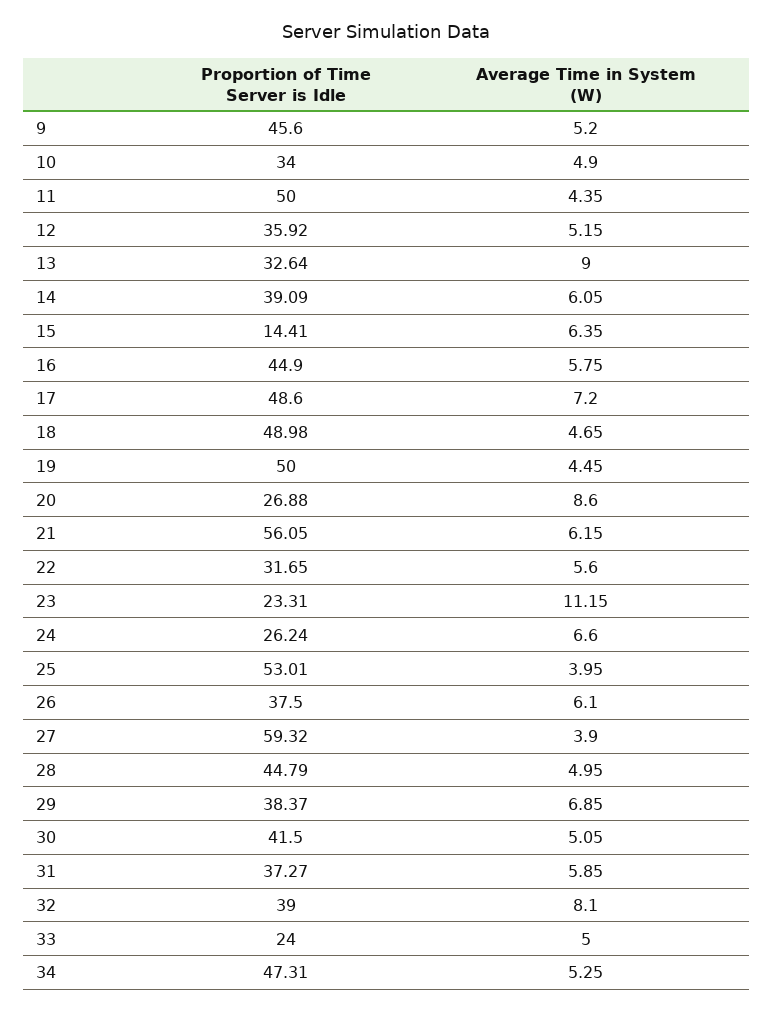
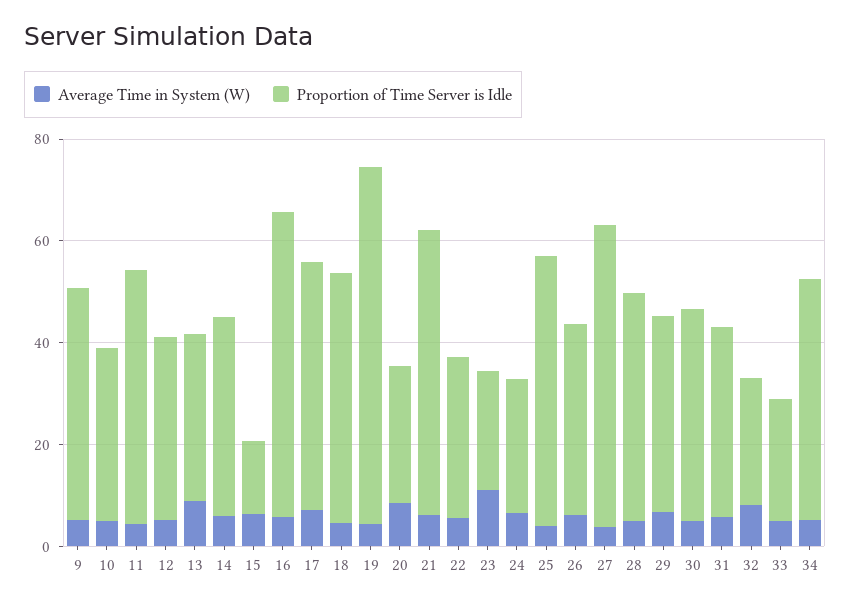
  {
    "Proportion of Time Server is Idle": {
      "9": 45.6,
      "10": 34,
      "11": 50,
      "12": 35.92,
      "13": 32.64,
      "14": 39.09,
      "15": 14.41,
-     "16": 44.9,
+     "16": 60,
      "17": 48.6,
      "18": 48.98,
-     "19": 50,
+     "19": 70,
      "20": 26.88,
      "21": 56.05,
      "22": 31.65,
      "23": 23.31,
      "24": 26.24,
      "25": 53.01,
      "26": 37.5,
      "27": 59.32,
      "28": 44.79,
      "29": 38.37,
      "30": 41.5,
      "31": 37.27,
-     "32": 39,
+     "32": 25,
      "33": 24,
      "34": 47.31
    },
    "Average Time in System (W)": {
      "9": 5.2,
      "10": 4.9,
      "11": 4.35,
      "12": 5.15,
      "13": 9,
      "14": 6.05,
      "15": 6.35,
      "16": 5.75,
      "17": 7.2,
      "18": 4.65,
      "19": 4.45,
      "20": 8.6,
      "21": 6.15,
      "22": 5.6,
      "23": 11.15,
      "24": 6.6,
      "25": 3.95,
      "26": 6.1,
      "27": 3.9,
      "28": 4.95,
      "29": 6.85,
      "30": 5.05,
      "31": 5.85,
      "32": 8.1,
      "33": 5,
      "34": 5.25
    }
  }

